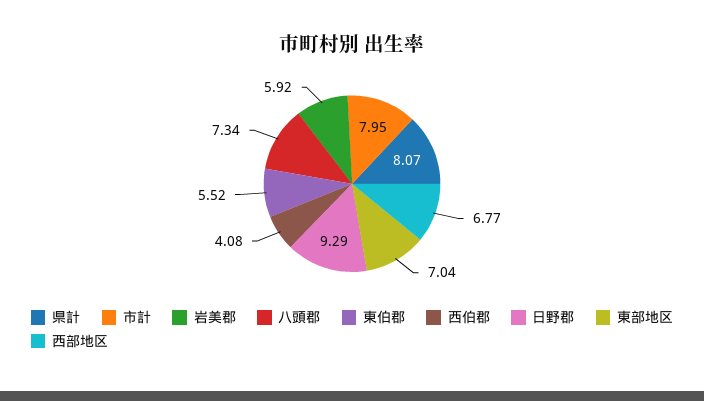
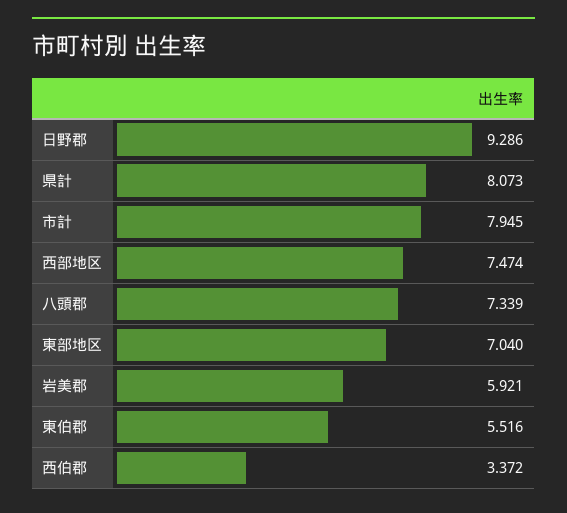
  {
    "県計": 8.073,
    "市計": 7.945,
    "岩美郡": 5.921,
    "八頭郡": 7.339,
    "東伯郡": 5.516,
-   "西伯郡": 4.08,
+   "西伯郡": 3.372,
    "日野郡": 9.286,
    "東部地区": 7.04,
-   "西部地区": 6.77
+   "西部地区": 7.474
  }

